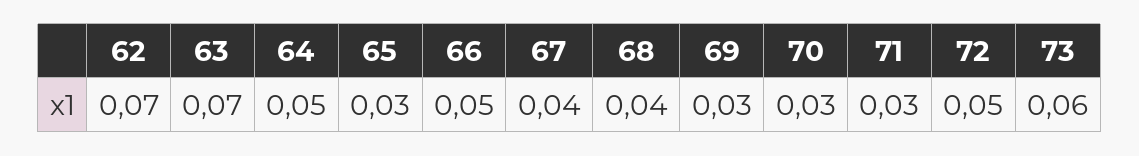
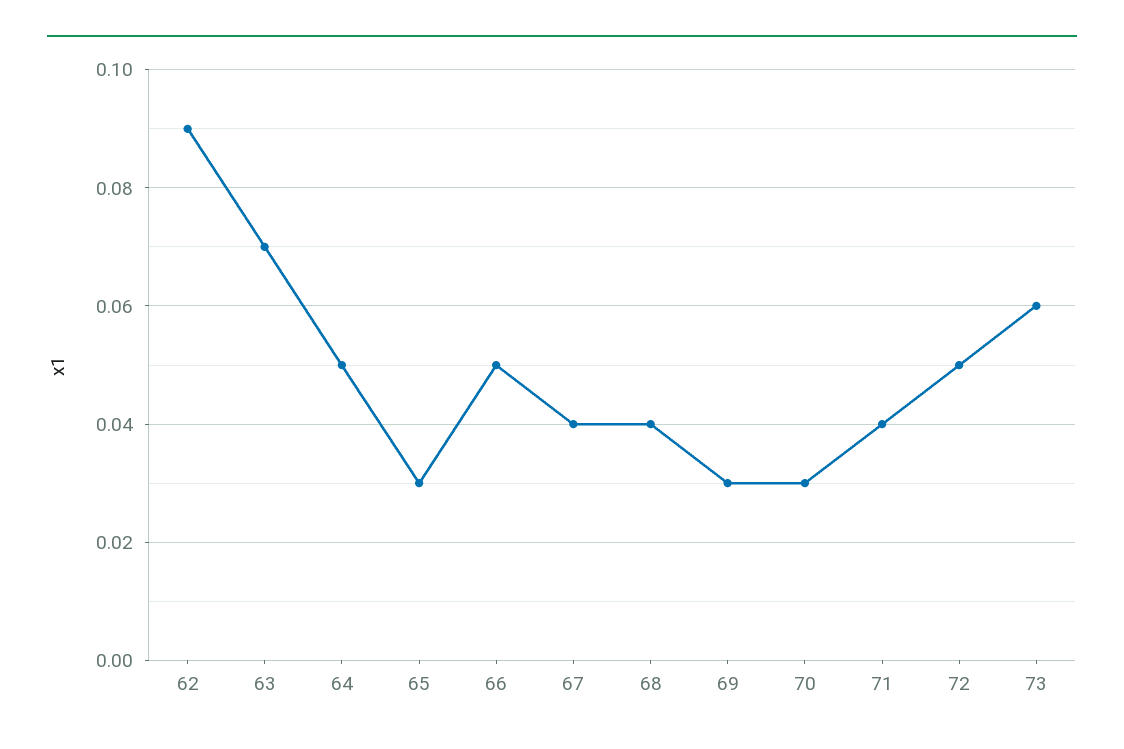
  {
-   "62": 0.07,
+   "62": 0.09,
    "63": 0.07,
    "64": 0.05,
    "65": 0.03,
    "66": 0.05,
    "67": 0.04,
    "68": 0.04,
    "69": 0.03,
    "70": 0.03,
-   "71": 0.03,
+   "71": 0.04,
    "72": 0.05,
    "73": 0.06
  }

